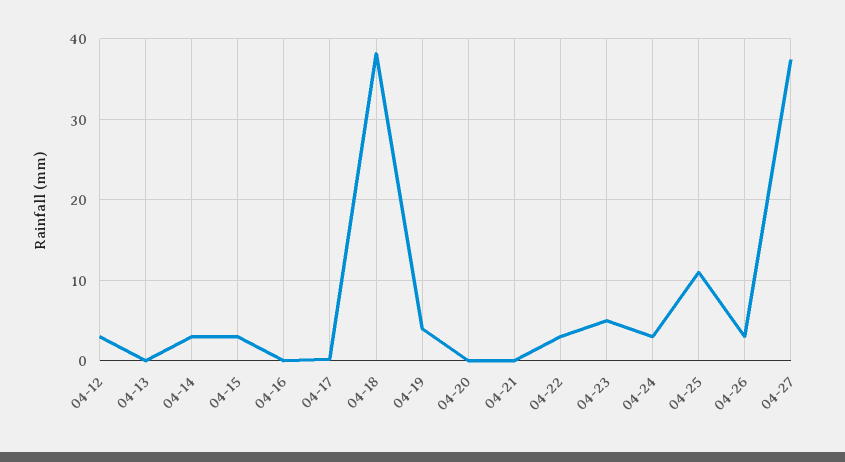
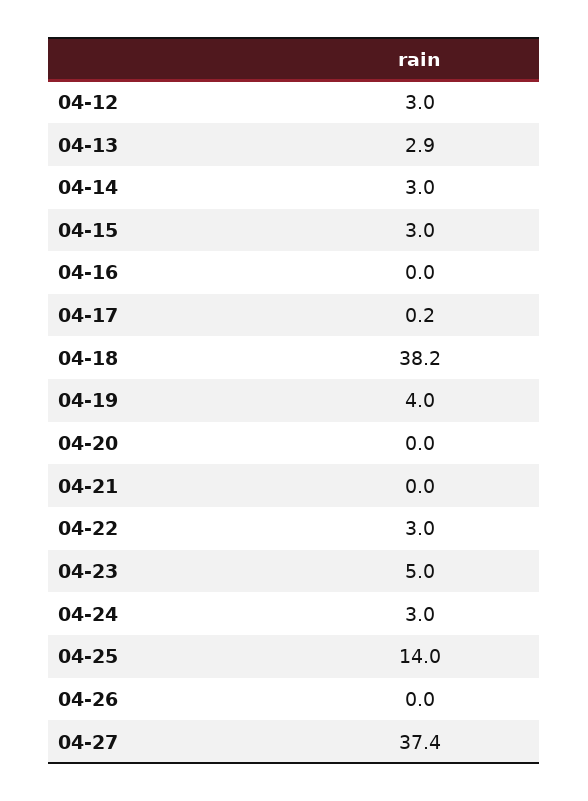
  {
    "04-12": 3,
-   "04-13": 0,
+   "04-13": 2.9,
    "04-14": 3,
    "04-15": 3,
    "04-16": 0,
    "04-17": 0.2,
    "04-18": 38.2,
    "04-19": 4,
    "04-20": 0,
    "04-21": 0,
    "04-22": 3,
    "04-23": 5,
    "04-24": 3,
-   "04-25": 11,
+   "04-25": 14,
-   "04-26": 3,
+   "04-26": 0,
    "04-27": 37.4
  }

